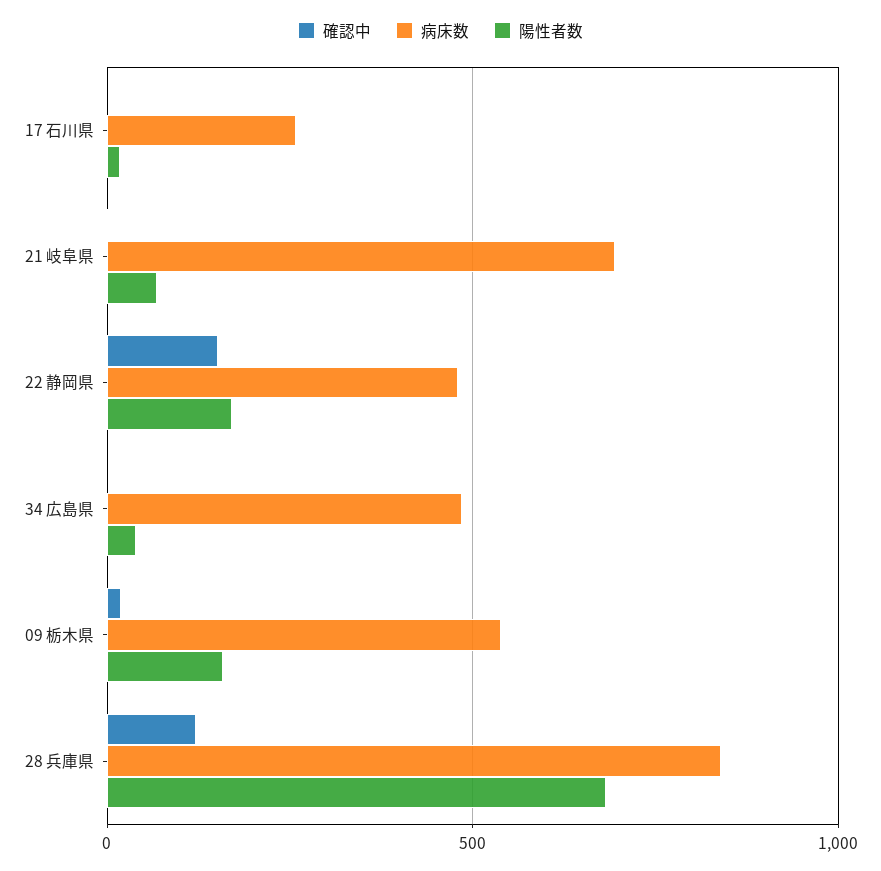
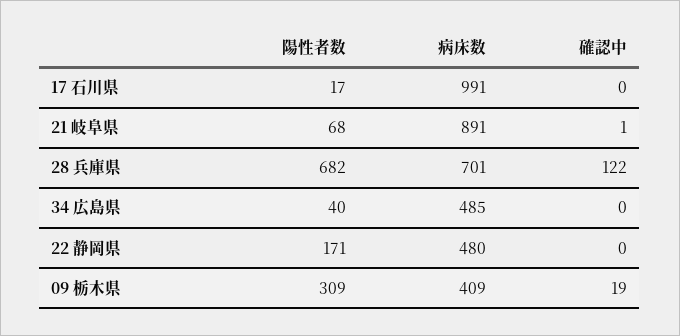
  {
    "確認中": {
      "17 石川県": 0,
      "21 岐阜県": 1,
-     "22 静岡県": 150,
+     "22 静岡県": 0,
      "34 広島県": 0,
      "09 栃木県": 19,
      "28 兵庫県": 122
    },
    "病床数": {
-     "17 石川県": 250,
+     "17 石川県": 991,
-     "21 岐阜県": 700,
+     "21 岐阜県": 891,
      "22 静岡県": 480,
      "34 広島県": 485,
-     "09 栃木県": 550,
+     "09 栃木県": 409,
-     "28 兵庫県": 850
+     "28 兵庫県": 701
    },
    "陽性者数": {
      "17 石川県": 17,
      "21 岐阜県": 68,
      "22 静岡県": 171,
      "34 広島県": 40,
-     "09 栃木県": 150,
+     "09 栃木県": 309,
      "28 兵庫県": 682
    }
  }

